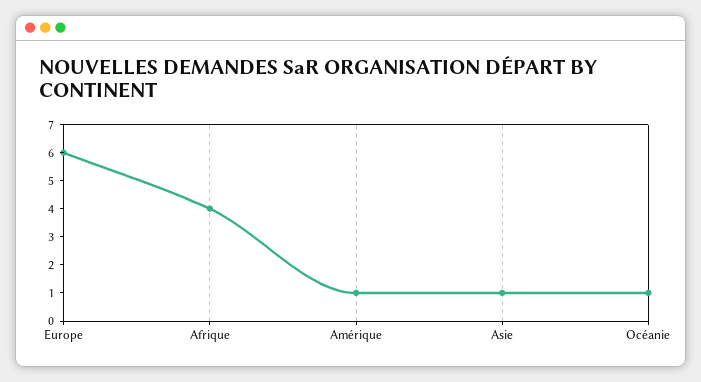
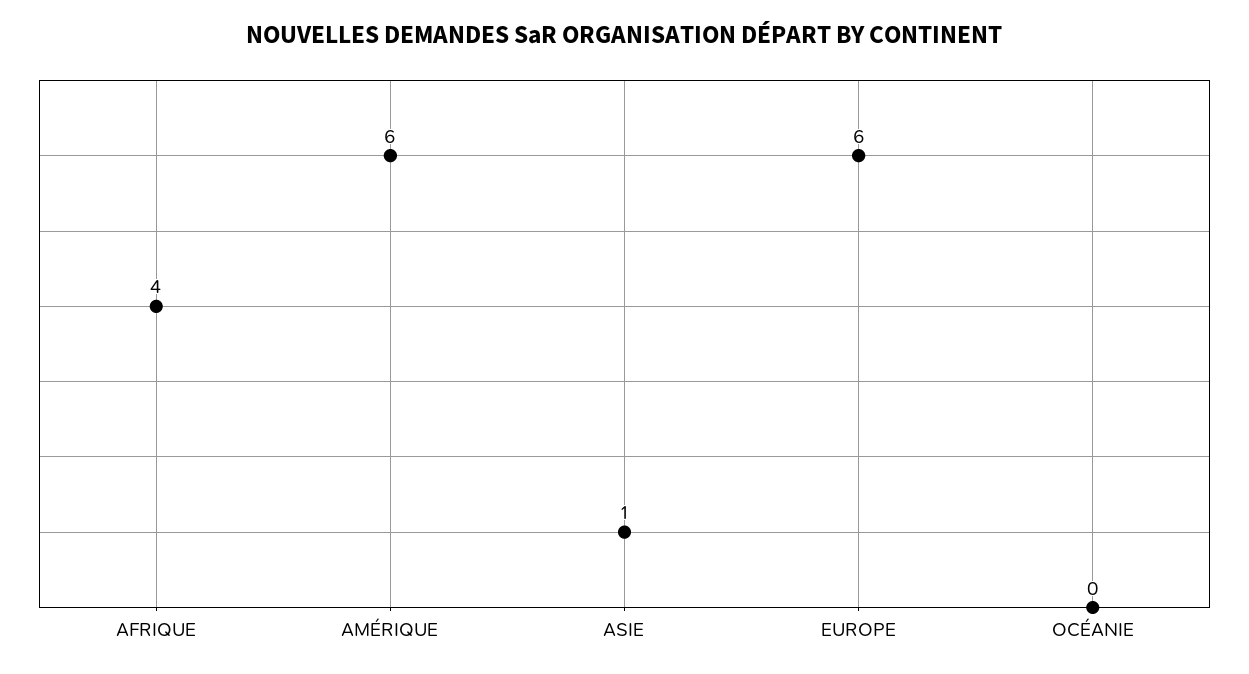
  {
    "Europe": 6,
    "Afrique": 4,
-   "Amérique": 1,
+   "Amérique": 6,
    "Asie": 1,
-   "Océanie": 1
+   "Océanie": 0
  }

